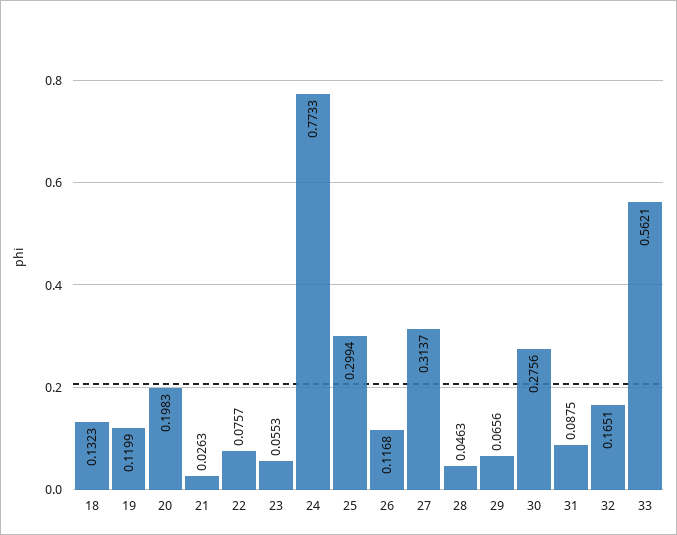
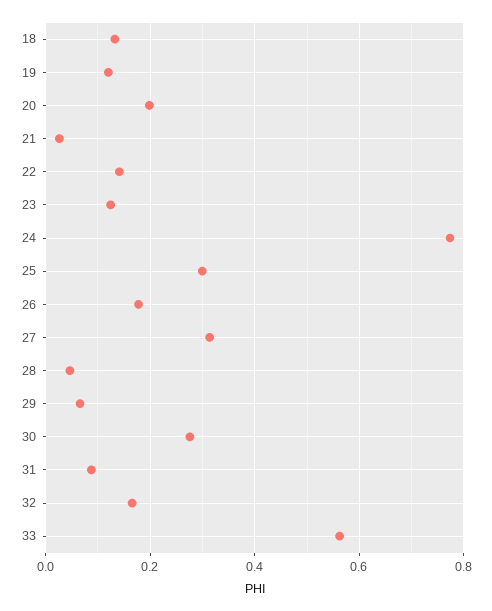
  {
    "18": 0.1323,
    "19": 0.1199,
    "20": 0.1983,
    "21": 0.0263,
-   "22": 0.0757,
+   "22": 0.14,
-   "23": 0.0553,
+   "23": 0.12,
    "24": 0.7733,
    "25": 0.2994,
-   "26": 0.1168,
+   "26": 0.18,
    "27": 0.3137,
    "28": 0.0463,
    "29": 0.0656,
    "30": 0.2756,
    "31": 0.0875,
    "32": 0.1651,
    "33": 0.5621
  }

